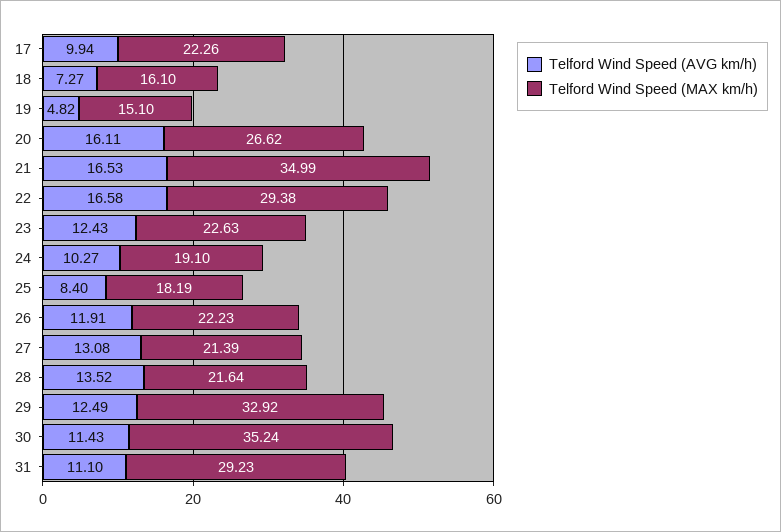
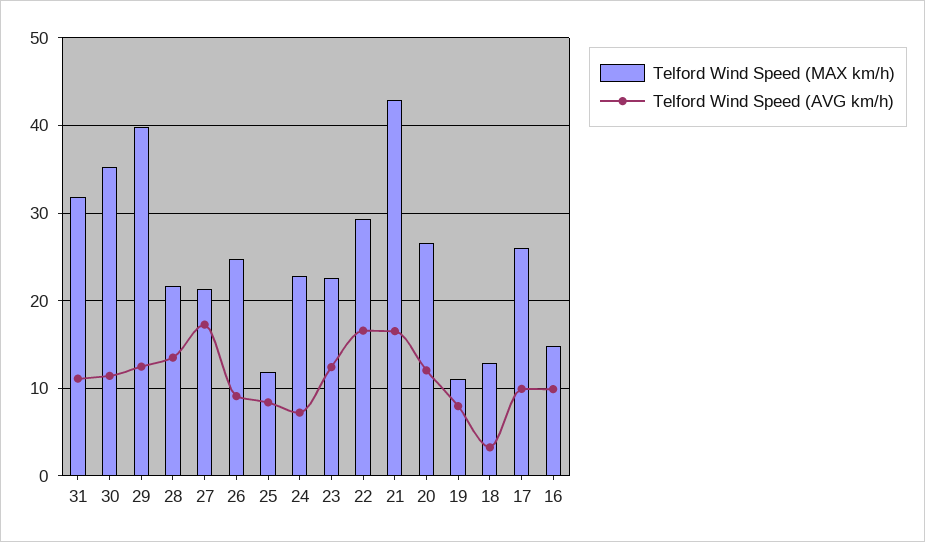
  {
    "Telford Wind Speed (AVG km/h)": {
      "17": 9.94,
-     "18": 7.27,
+     "18": 3,
-     "19": 4.82,
+     "19": 8,
-     "20": 16.11,
+     "20": 12,
      "21": 16.53,
      "22": 16.58,
      "23": 12.43,
-     "24": 10.27,
+     "24": 7,
      "25": 8.4,
-     "26": 11.91,
+     "26": 9,
-     "27": 13.08,
+     "27": 17,
      "28": 13.52,
      "29": 12.49,
      "30": 11.43,
-     "31": 11.1
+     "31": 11.1,
+     "16": 10
    },
    "Telford Wind Speed (MAX km/h)": {
-     "17": 22.26,
+     "17": 26,
-     "18": 16.1,
+     "18": 13,
-     "19": 15.1,
+     "19": 11,
      "20": 26.62,
-     "21": 34.99,
+     "21": 43,
      "22": 29.38,
      "23": 22.63,
-     "24": 19.1,
+     "24": 23,
-     "25": 18.19,
+     "25": 12,
-     "26": 22.23,
+     "26": 25,
      "27": 21.39,
      "28": 21.64,
-     "29": 32.92,
+     "29": 40,
      "30": 35.24,
-     "31": 29.23
+     "31": 32,
+     "16": 15
    }
  }

